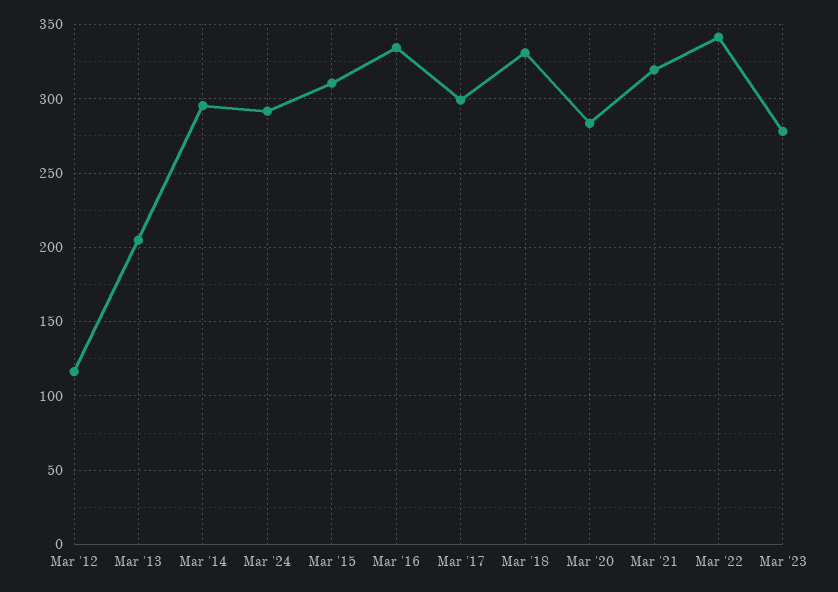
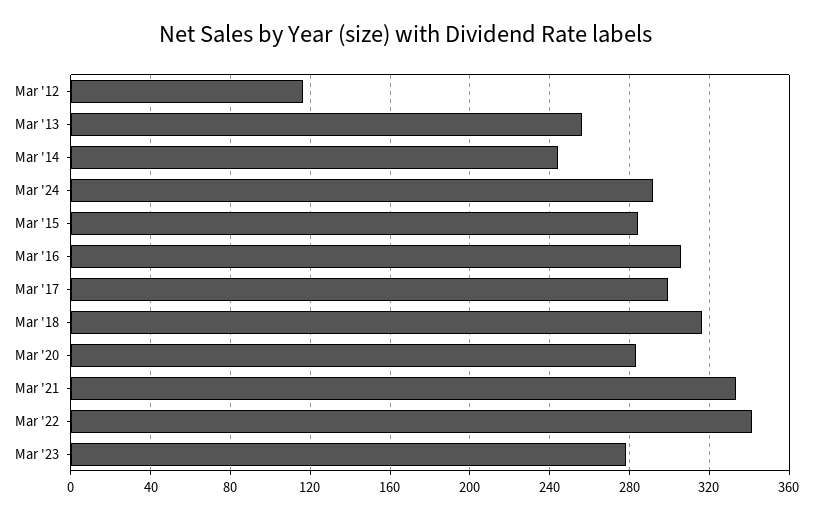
  {
    "Mar '12": 115,
-   "Mar '13": 205,
+   "Mar '13": 255,
-   "Mar '14": 295,
+   "Mar '14": 245,
    "Mar '24": 290,
-   "Mar '15": 310,
+   "Mar '15": 285,
-   "Mar '16": 335,
+   "Mar '16": 305,
    "Mar '17": 300,
-   "Mar '18": 330,
+   "Mar '18": 315,
    "Mar '20": 285,
-   "Mar '21": 320,
+   "Mar '21": 335,
    "Mar '22": 340,
    "Mar '23": 280
  }

